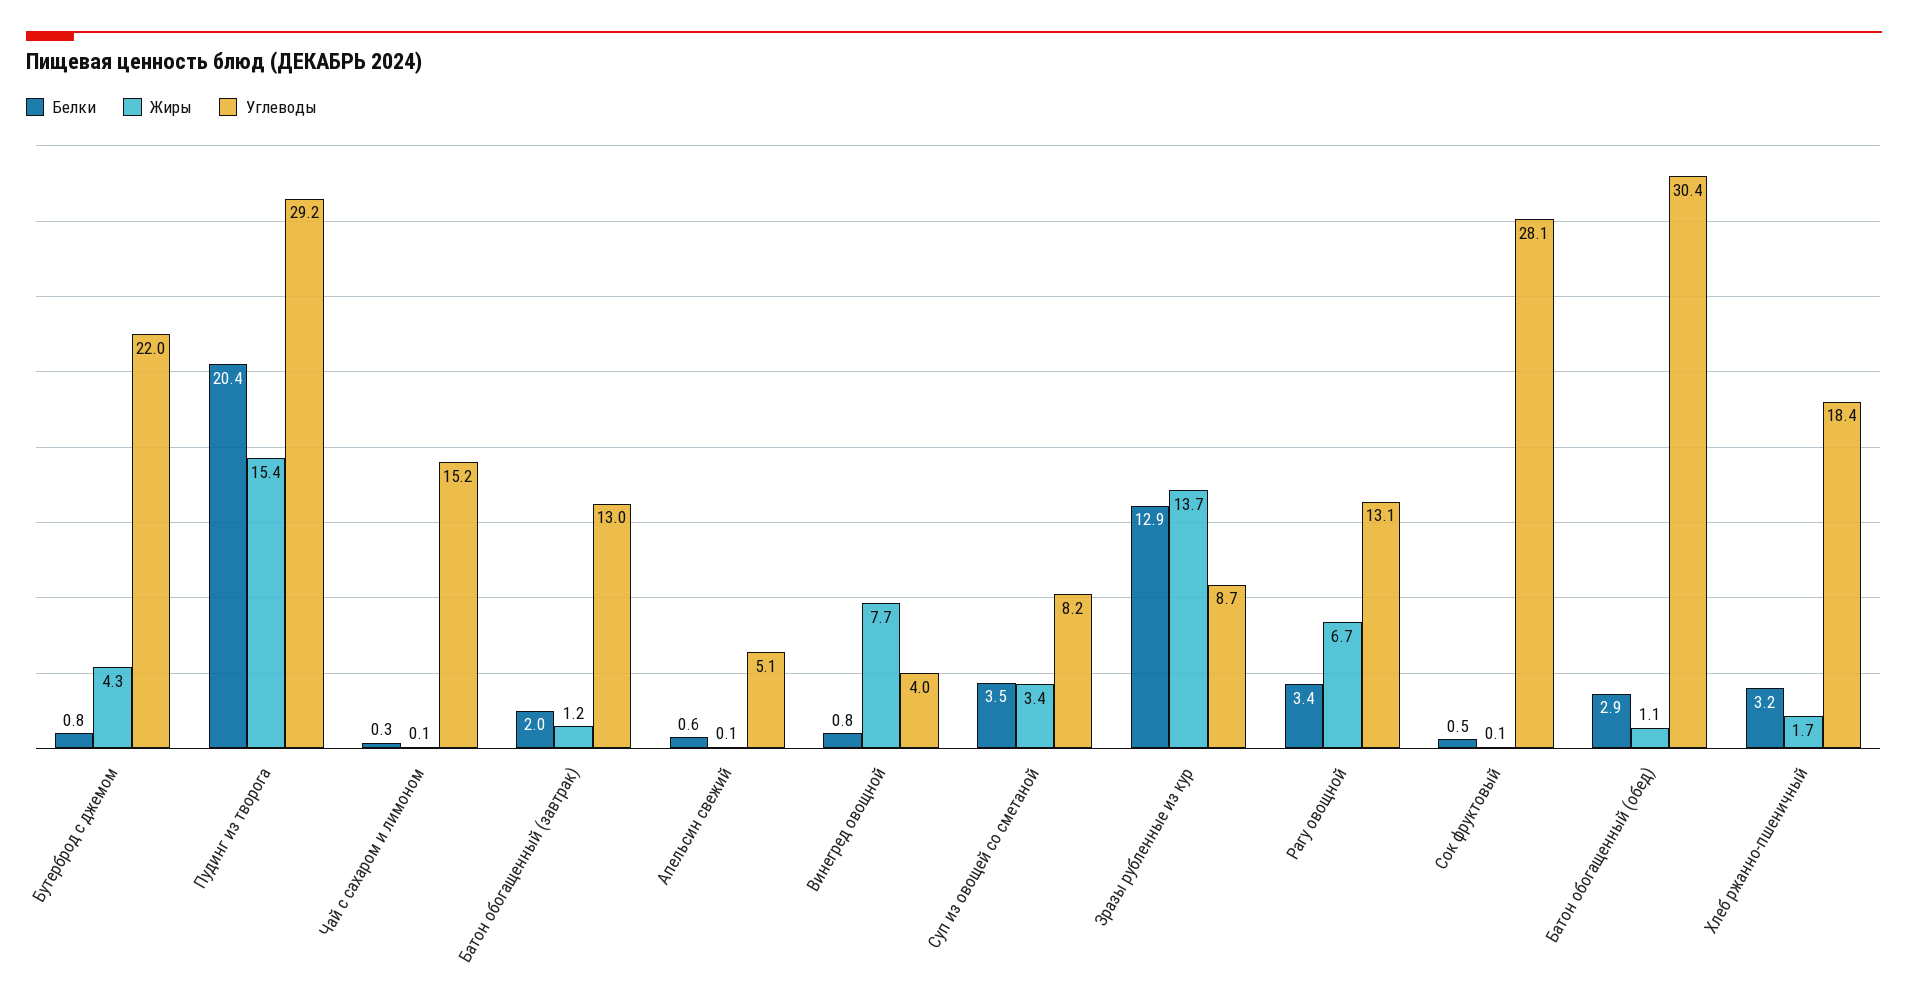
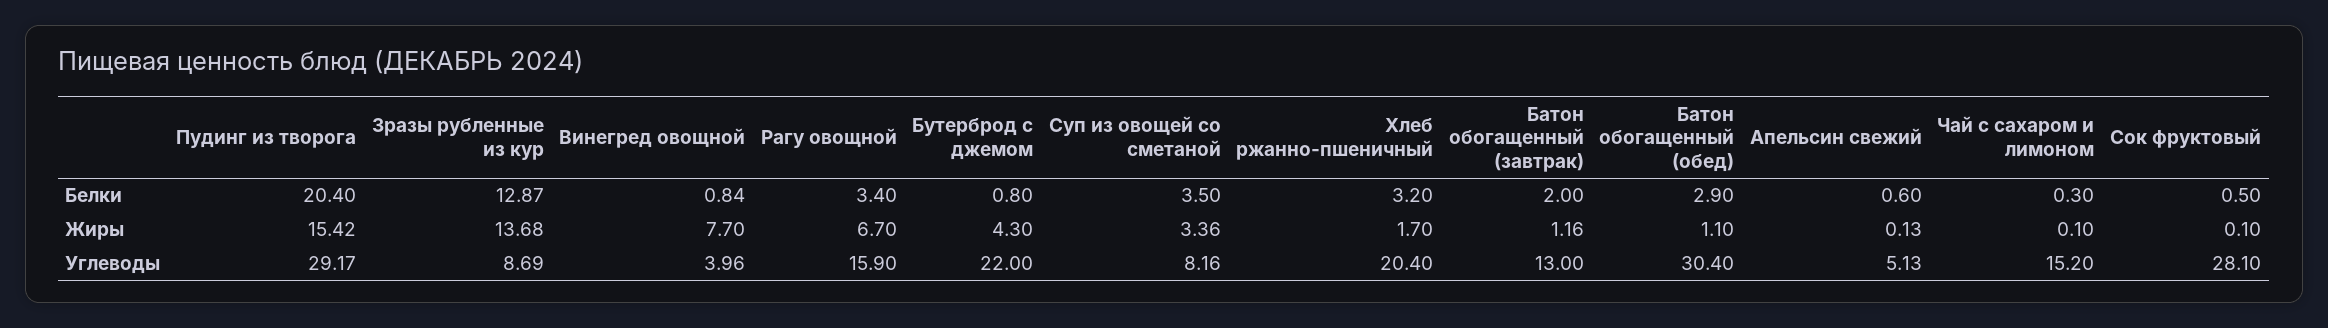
  {
    "Белки": {
      "Бутерброд с джемом": 0.8,
      "Пудинг из творога": 20.4,
      "Чай с сахаром и лимоном": 0.3,
      "Батон обогащенный (завтрак)": 2,
      "Апельсин свежий": 0.6,
      "Винегред овощной": 0.84,
      "Суп из овощей со сметаной": 3.5,
      "Зразы рубленные из кур": 12.87,
      "Рагу овощной": 3.4,
      "Сок фруктовый": 0.5,
      "Батон обогащенный (обед)": 2.9,
      "Хлеб ржанно-пшеничный": 3.2
    },
    "Жиры": {
      "Бутерброд с джемом": 4.3,
      "Пудинг из творога": 15.42,
      "Чай с сахаром и лимоном": 0.1,
      "Батон обогащенный (завтрак)": 1.16,
      "Апельсин свежий": 0.13,
      "Винегред овощной": 7.7,
      "Суп из овощей со сметаной": 3.36,
      "Зразы рубленные из кур": 13.68,
      "Рагу овощной": 6.7,
      "Сок фруктовый": 0.1,
      "Батон обогащенный (обед)": 1.1,
      "Хлеб ржанно-пшеничный": 1.7
    },
    "Углеводы": {
      "Бутерброд с джемом": 22,
      "Пудинг из творога": 29.17,
      "Чай с сахаром и лимоном": 15.2,
      "Батон обогащенный (завтрак)": 13,
      "Апельсин свежий": 5.13,
      "Винегред овощной": 3.96,
      "Суп из овощей со сметаной": 8.16,
      "Зразы рубленные из кур": 8.69,
-     "Рагу овощной": 13.1,
+     "Рагу овощной": 15.9,
      "Сок фруктовый": 28.1,
      "Батон обогащенный (обед)": 30.4,
-     "Хлеб ржанно-пшеничный": 18.4
+     "Хлеб ржанно-пшеничный": 20.4
    }
  }

